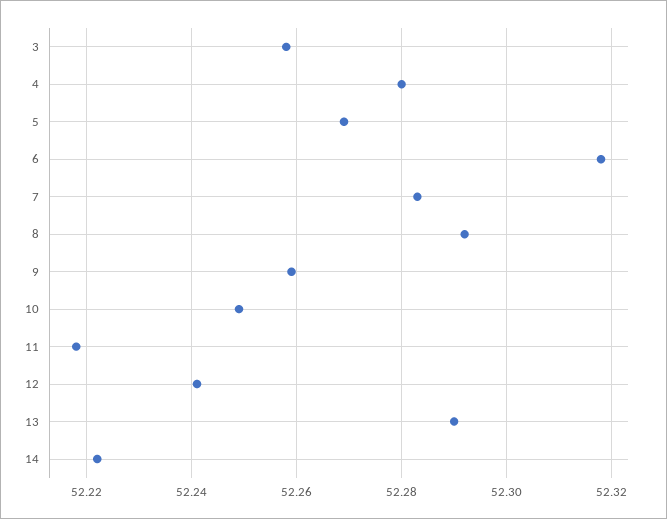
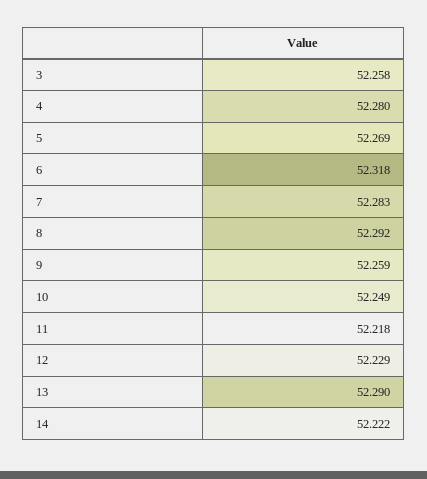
  {
    "3": 52.258,
    "4": 52.28,
    "5": 52.269,
    "6": 52.318,
    "7": 52.283,
    "8": 52.292,
    "9": 52.259,
    "10": 52.249,
    "11": 52.218,
-   "12": 52.24,
+   "12": 52.229,
    "13": 52.29,
    "14": 52.222
  }

